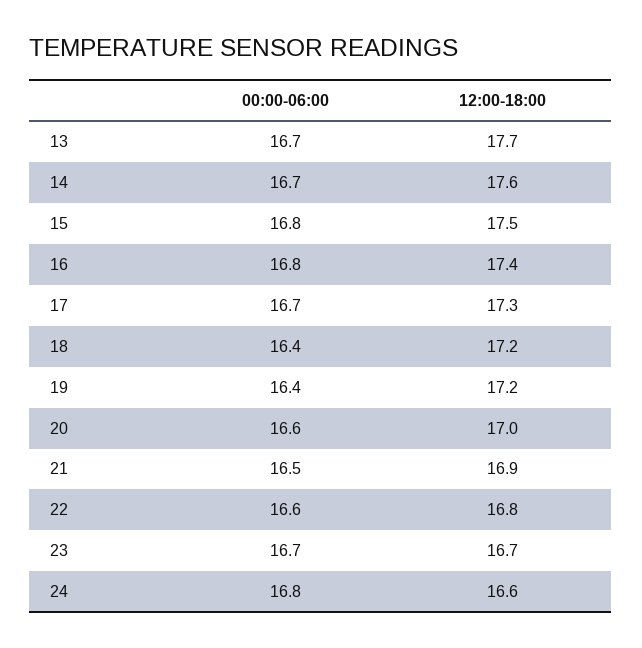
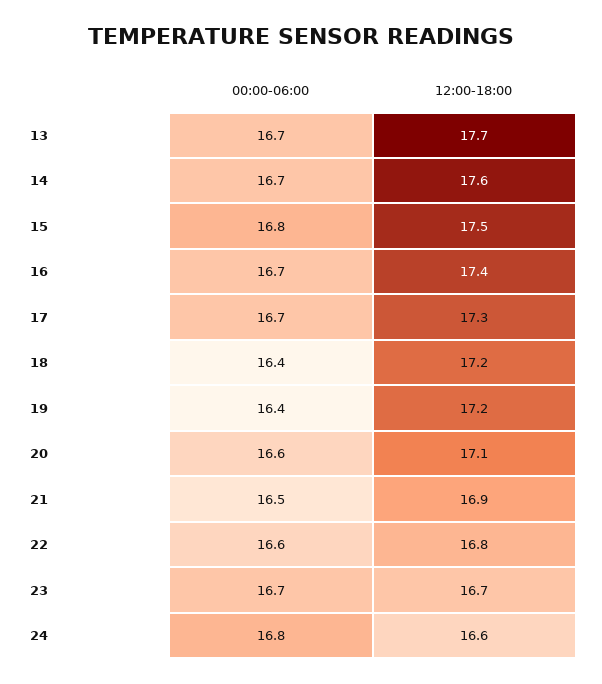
  {
    "00:00-06:00": {
      "13": 16.7,
      "14": 16.7,
      "15": 16.8,
-     "16": 16.8,
+     "16": 16.7,
      "17": 16.7,
      "18": 16.4,
      "19": 16.4,
      "20": 16.6,
      "21": 16.5,
      "22": 16.6,
      "23": 16.7,
      "24": 16.8
    },
    "12:00-18:00": {
      "13": 17.7,
      "14": 17.6,
      "15": 17.5,
      "16": 17.4,
      "17": 17.3,
      "18": 17.2,
      "19": 17.2,
-     "20": 17,
+     "20": 17.1,
      "21": 16.9,
      "22": 16.8,
      "23": 16.7,
      "24": 16.6
    }
  }

